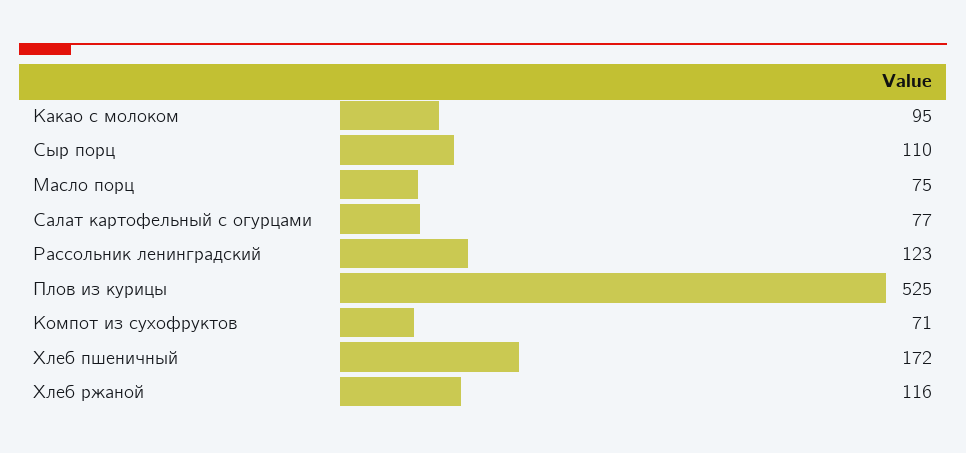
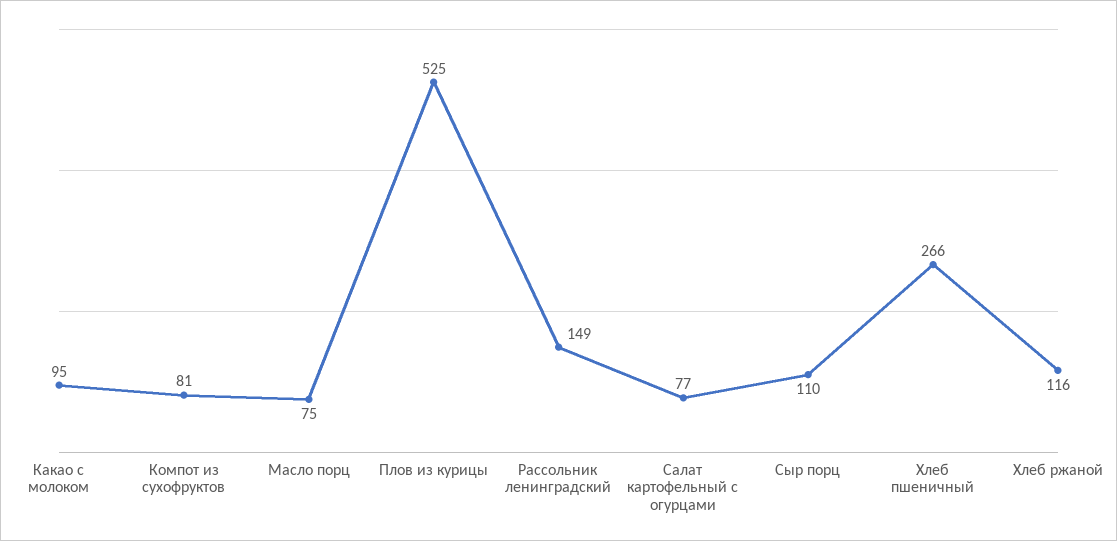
  {
    "Какао с молоком": 95,
    "Сыр порц": 110,
    "Масло порц": 75,
    "Салат картофельный с огурцами": 77,
-   "Рассольник ленинградский": 123,
+   "Рассольник ленинградский": 149,
    "Плов из курицы": 525,
-   "Компот из сухофруктов": 71,
+   "Компот из сухофруктов": 81,
-   "Хлеб пшеничный": 172,
+   "Хлеб пшеничный": 266,
    "Хлеб ржаной": 116
  }

